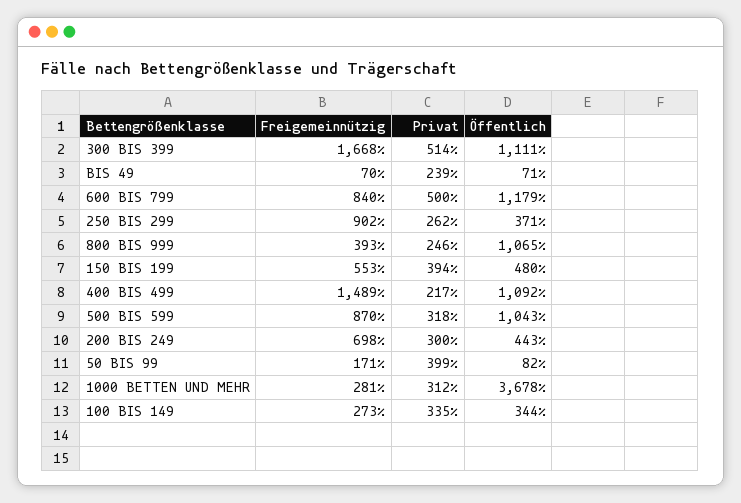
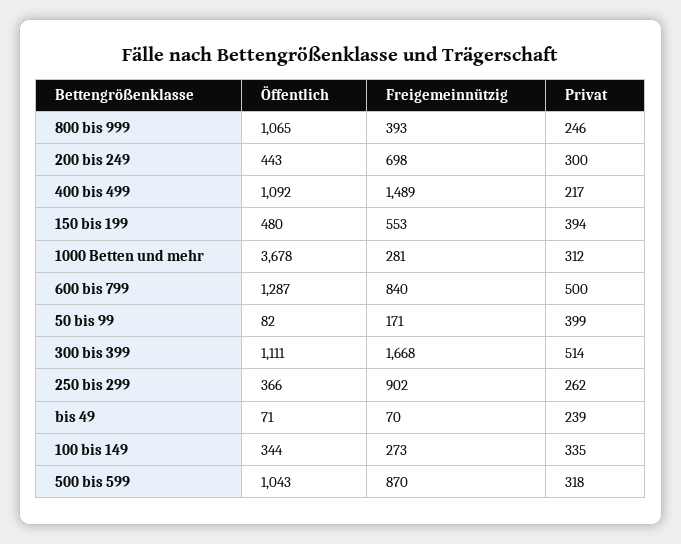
  {
    "Freigemeinnützig": {
      "300 BIS 399": 1668,
      "BIS 49": 70,
      "600 BIS 799": 840,
      "250 BIS 299": 902,
      "800 BIS 999": 393,
      "150 BIS 199": 553,
      "400 BIS 499": 1489,
      "500 BIS 599": 870,
      "200 BIS 249": 698,
      "50 BIS 99": 171,
      "1000 BETTEN UND MEHR": 281,
      "100 BIS 149": 273
    },
    "Privat": {
      "300 BIS 399": 514,
      "BIS 49": 239,
      "600 BIS 799": 500,
      "250 BIS 299": 262,
      "800 BIS 999": 246,
      "150 BIS 199": 394,
      "400 BIS 499": 217,
      "500 BIS 599": 318,
      "200 BIS 249": 300,
      "50 BIS 99": 399,
      "1000 BETTEN UND MEHR": 312,
      "100 BIS 149": 335
    },
    "Öffentlich": {
      "300 BIS 399": 1111,
      "BIS 49": 71,
-     "600 BIS 799": 1179,
+     "600 BIS 799": 1287,
-     "250 BIS 299": 371,
+     "250 BIS 299": 366,
      "800 BIS 999": 1065,
      "150 BIS 199": 480,
      "400 BIS 499": 1092,
      "500 BIS 599": 1043,
      "200 BIS 249": 443,
      "50 BIS 99": 82,
      "1000 BETTEN UND MEHR": 3678,
      "100 BIS 149": 344
    }
  }

